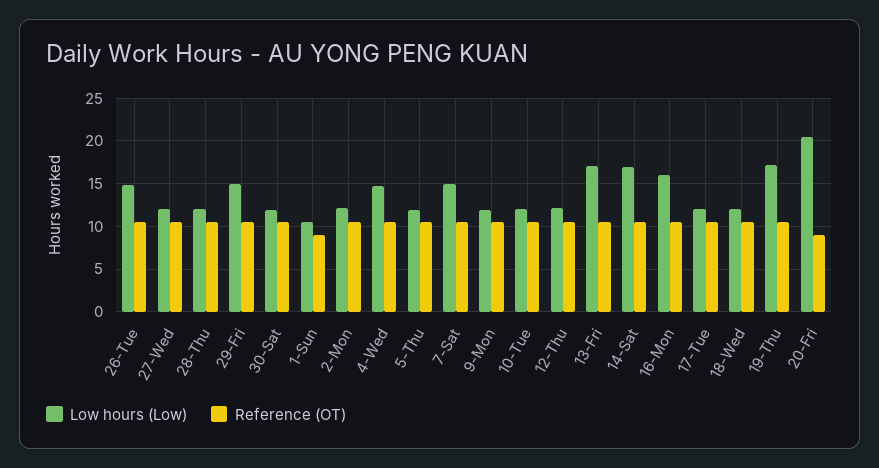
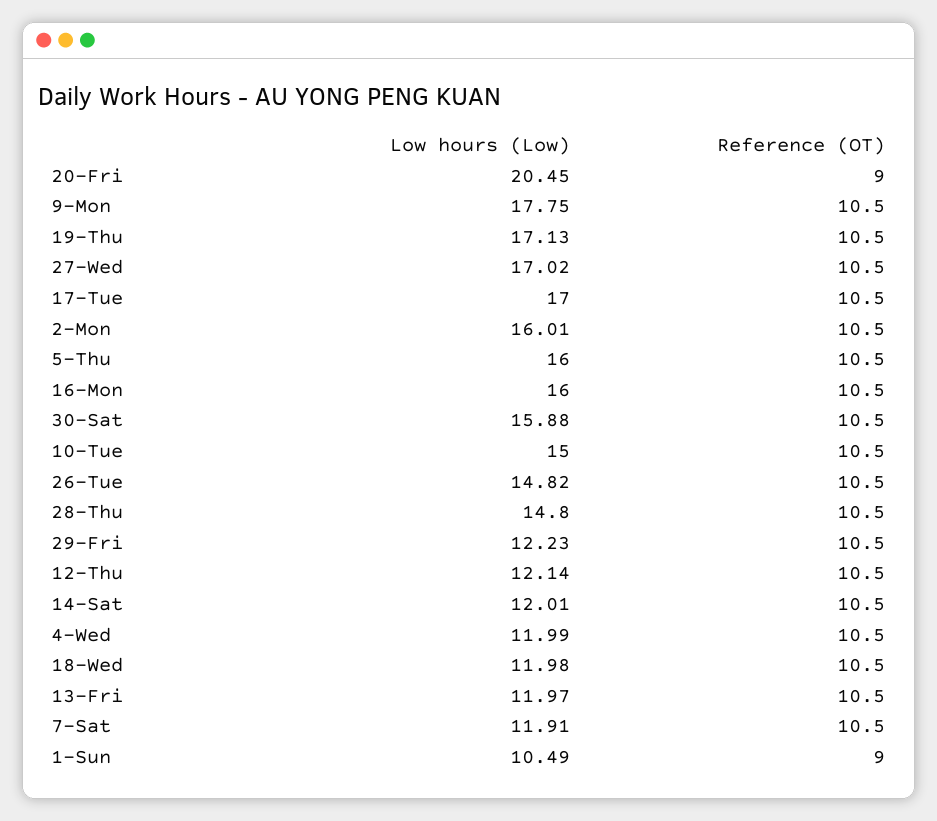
  {
    "Low hours (Low)": {
      "26-Tue": 14.82,
-     "27-Wed": 12,
+     "27-Wed": 17.02,
-     "28-Thu": 12,
+     "28-Thu": 14.8,
-     "29-Fri": 15,
+     "29-Fri": 12.23,
-     "30-Sat": 12,
+     "30-Sat": 15.88,
      "1-Sun": 10.49,
-     "2-Mon": 12,
+     "2-Mon": 16.01,
-     "4-Wed": 15,
+     "4-Wed": 11.99,
-     "5-Thu": 12,
+     "5-Thu": 16,
-     "7-Sat": 15,
+     "7-Sat": 11.91,
-     "9-Mon": 12,
+     "9-Mon": 17.75,
-     "10-Tue": 12,
+     "10-Tue": 15,
      "12-Thu": 12.14,
-     "13-Fri": 17,
+     "13-Fri": 11.97,
-     "14-Sat": 17,
+     "14-Sat": 12.01,
      "16-Mon": 16,
-     "17-Tue": 12,
+     "17-Tue": 17,
      "18-Wed": 11.98,
      "19-Thu": 17.13,
      "20-Fri": 20.45
    },
    "Reference (OT)": {
      "26-Tue": 10.5,
      "27-Wed": 10.5,
      "28-Thu": 10.5,
      "29-Fri": 10.5,
      "30-Sat": 10.5,
      "1-Sun": 9,
      "2-Mon": 10.5,
      "4-Wed": 10.5,
      "5-Thu": 10.5,
      "7-Sat": 10.5,
      "9-Mon": 10.5,
      "10-Tue": 10.5,
      "12-Thu": 10.5,
      "13-Fri": 10.5,
      "14-Sat": 10.5,
      "16-Mon": 10.5,
      "17-Tue": 10.5,
      "18-Wed": 10.5,
      "19-Thu": 10.5,
      "20-Fri": 9
    }
  }

